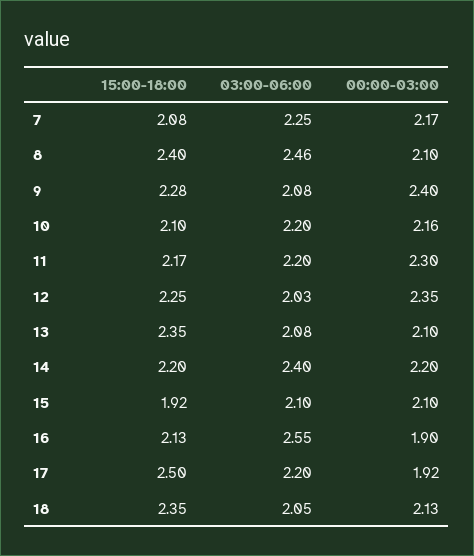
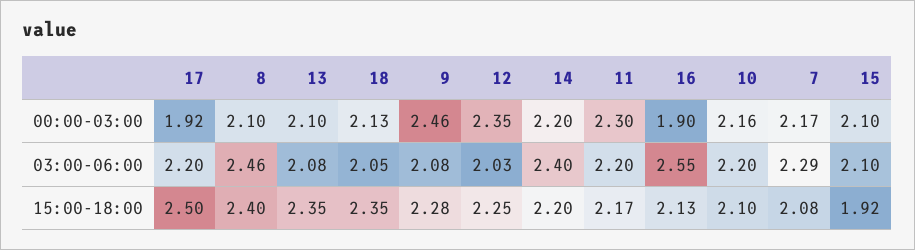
  {
    "15:00-18:00": {
      "7": 2.08,
      "8": 2.4,
      "9": 2.28,
      "10": 2.1,
      "11": 2.17,
      "12": 2.25,
      "13": 2.35,
      "14": 2.2,
      "15": 1.92,
      "16": 2.13,
      "17": 2.5,
      "18": 2.35
    },
    "03:00-06:00": {
-     "7": 2.25,
+     "7": 2.29,
      "8": 2.46,
      "9": 2.08,
      "10": 2.2,
      "11": 2.2,
      "12": 2.03,
      "13": 2.08,
      "14": 2.4,
      "15": 2.1,
      "16": 2.55,
      "17": 2.2,
      "18": 2.05
    },
    "00:00-03:00": {
      "7": 2.17,
      "8": 2.1,
-     "9": 2.4,
+     "9": 2.46,
      "10": 2.16,
      "11": 2.3,
      "12": 2.35,
      "13": 2.1,
      "14": 2.2,
      "15": 2.1,
      "16": 1.9,
      "17": 1.92,
      "18": 2.13
    }
  }

